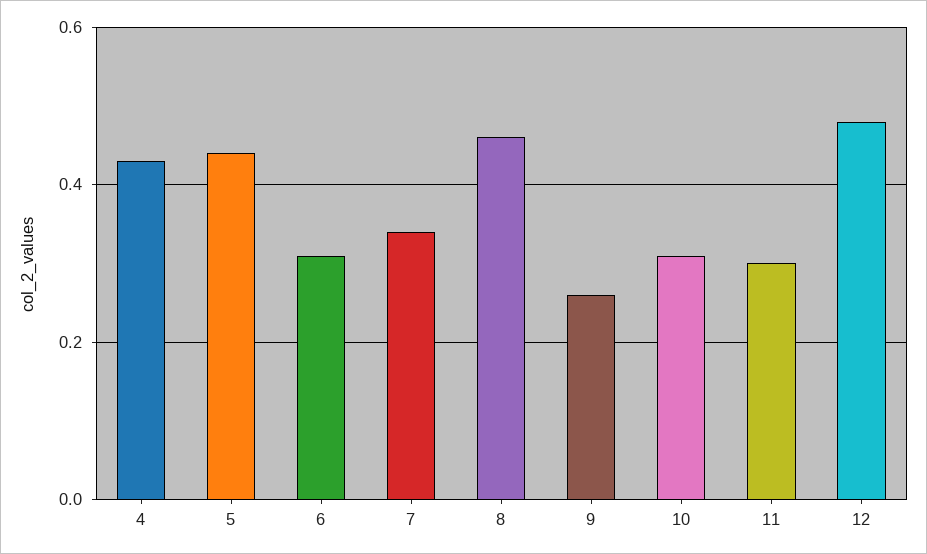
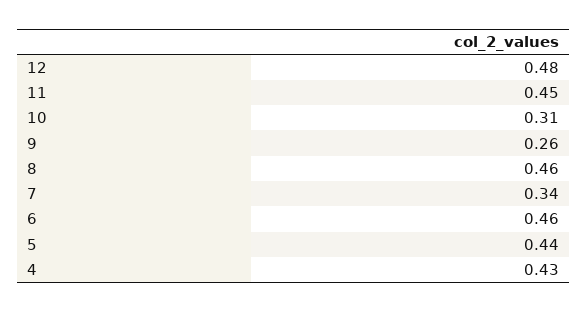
  {
    "4": 0.43,
    "5": 0.44,
-   "6": 0.3,
+   "6": 0.46,
    "7": 0.34,
    "8": 0.46,
    "9": 0.26,
    "10": 0.31,
-   "11": 0.3,
+   "11": 0.45,
    "12": 0.48
  }

